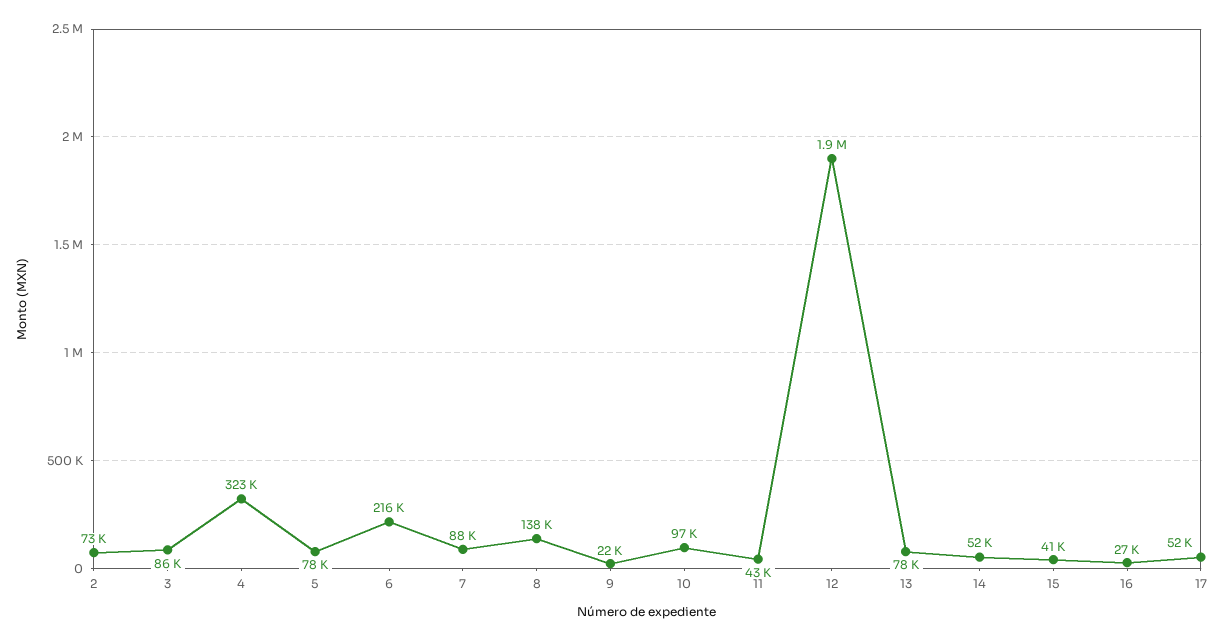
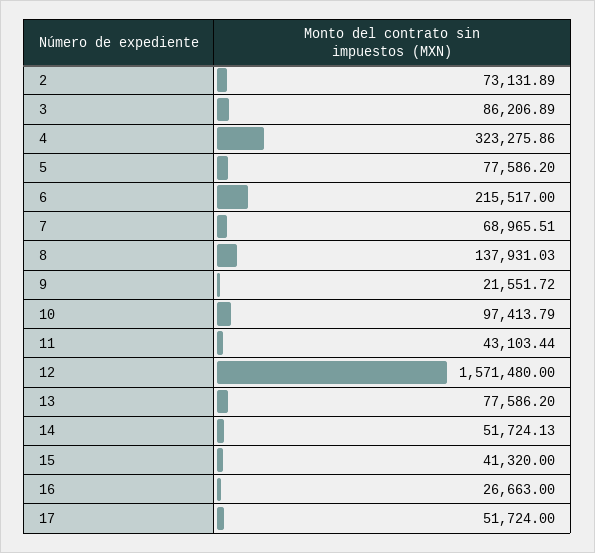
  {
    "2": 73131.89,
    "3": 86206.89,
    "4": 323275.86,
    "5": 77586.2,
    "6": 215517,
-   "7": 88000,
+   "7": 68965.51,
    "8": 137931.03,
    "9": 21551.72,
    "10": 97413.79,
    "11": 43103.44,
-   "12": 1900000,
+   "12": 1571480,
    "13": 77586.2,
    "14": 51724.13,
    "15": 41320,
    "16": 26663,
    "17": 51724
  }

